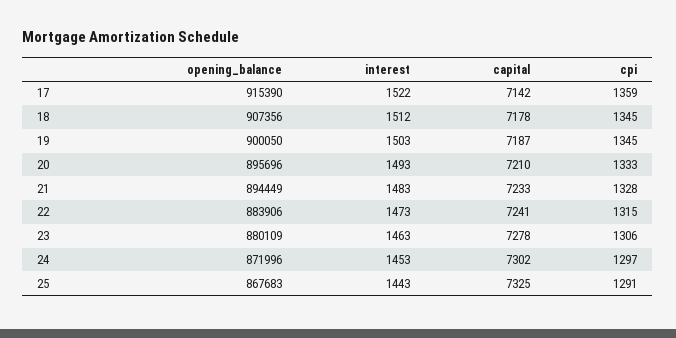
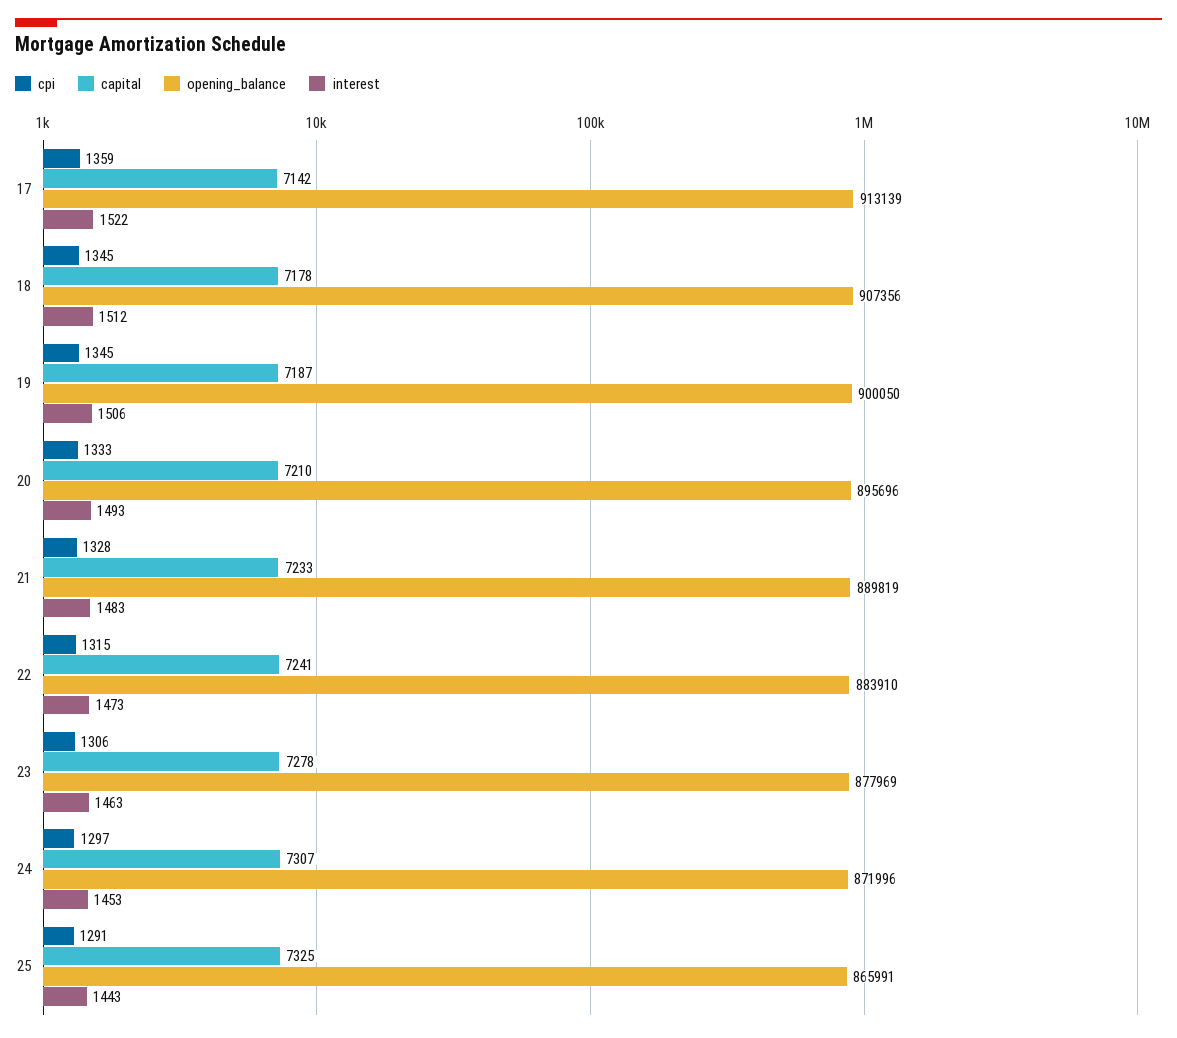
  {
    "opening_balance": {
-     "17": 915390,
+     "17": 913139,
      "18": 907356,
      "19": 900050,
      "20": 895696,
-     "21": 894449,
+     "21": 889819,
-     "22": 883906,
+     "22": 883910,
-     "23": 880109,
+     "23": 877969,
      "24": 871996,
-     "25": 867683
+     "25": 865991
    },
    "interest": {
      "17": 1522,
      "18": 1512,
-     "19": 1503,
+     "19": 1506,
      "20": 1493,
      "21": 1483,
      "22": 1473,
      "23": 1463,
      "24": 1453,
      "25": 1443
    },
    "capital": {
      "17": 7142,
      "18": 7178,
      "19": 7187,
      "20": 7210,
      "21": 7233,
      "22": 7241,
      "23": 7278,
-     "24": 7302,
+     "24": 7307,
      "25": 7325
    },
    "cpi": {
      "17": 1359,
      "18": 1345,
      "19": 1345,
      "20": 1333,
      "21": 1328,
      "22": 1315,
      "23": 1306,
      "24": 1297,
      "25": 1291
    }
  }

